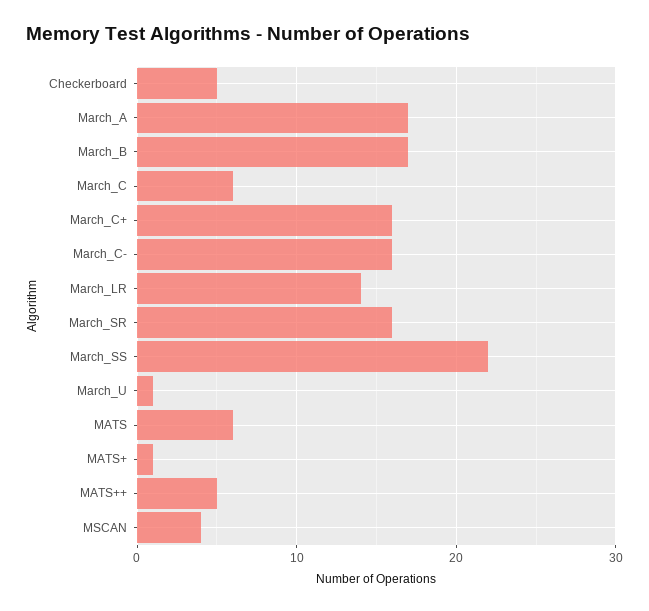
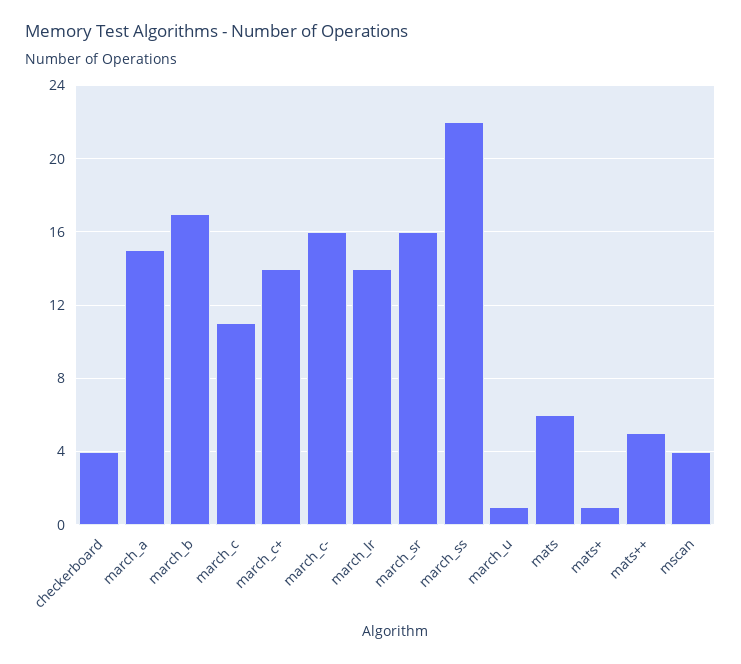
  {
-   "Checkerboard": 5,
+   "Checkerboard": 4,
-   "March_A": 17,
+   "March_A": 15,
    "March_B": 17,
-   "March_C": 6,
+   "March_C": 11,
-   "March_C+": 16,
+   "March_C+": 14,
    "March_C-": 16,
    "March_LR": 14,
    "March_SR": 16,
    "March_SS": 22,
    "March_U": 1,
    "MATS": 6,
    "MATS+": 1,
    "MATS++": 5,
    "MSCAN": 4
  }

